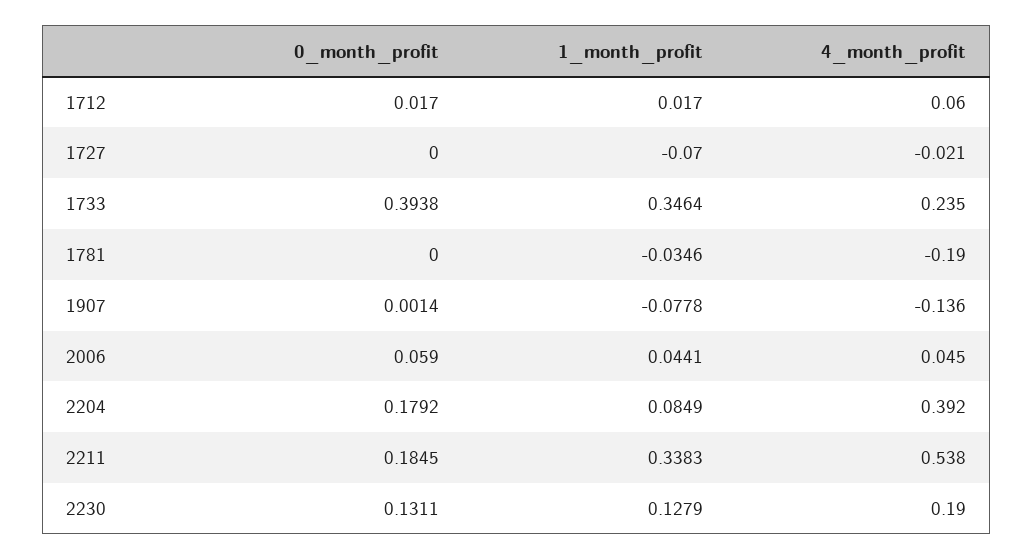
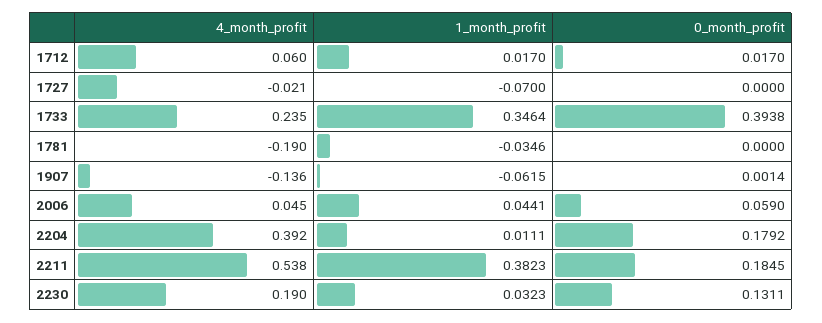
  {
    "0_month_profit": {
      "1712": 0.017,
      "1727": 0,
      "1733": 0.3938,
      "1781": 0,
      "1907": 0.0014,
      "2006": 0.059,
      "2204": 0.1792,
      "2211": 0.1845,
      "2230": 0.1311
    },
    "1_month_profit": {
      "1712": 0.017,
      "1727": -0.07,
      "1733": 0.3464,
      "1781": -0.0346,
-     "1907": -0.0778,
+     "1907": -0.0615,
      "2006": 0.0441,
-     "2204": 0.0849,
+     "2204": 0.0111,
-     "2211": 0.3383,
+     "2211": 0.3823,
-     "2230": 0.1279
+     "2230": 0.0323
    },
    "4_month_profit": {
      "1712": 0.06,
      "1727": -0.021,
      "1733": 0.235,
      "1781": -0.19,
      "1907": -0.136,
      "2006": 0.045,
      "2204": 0.392,
      "2211": 0.538,
      "2230": 0.19
    }
  }

